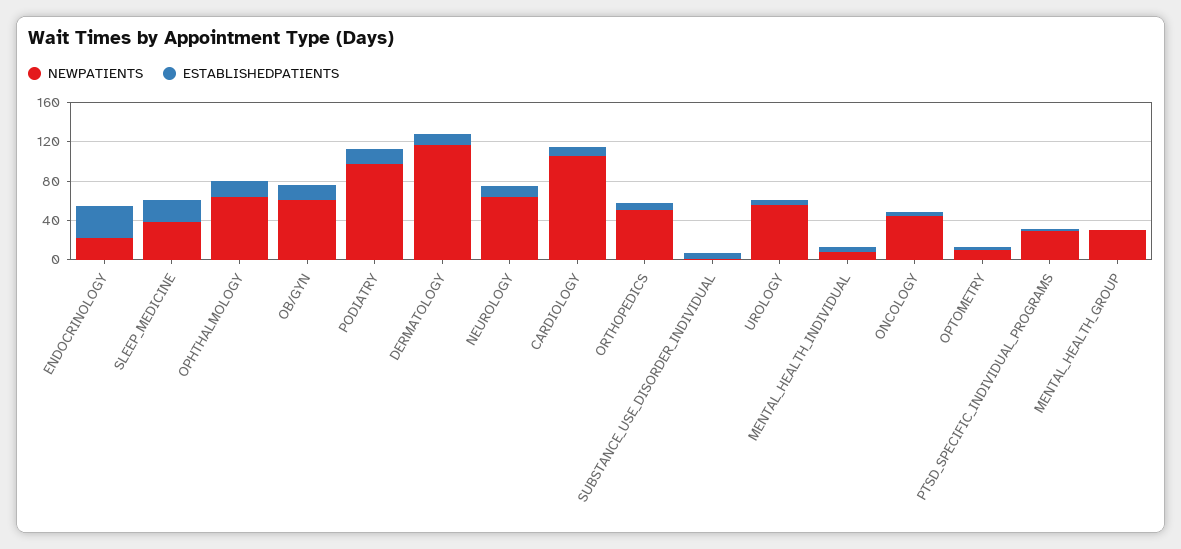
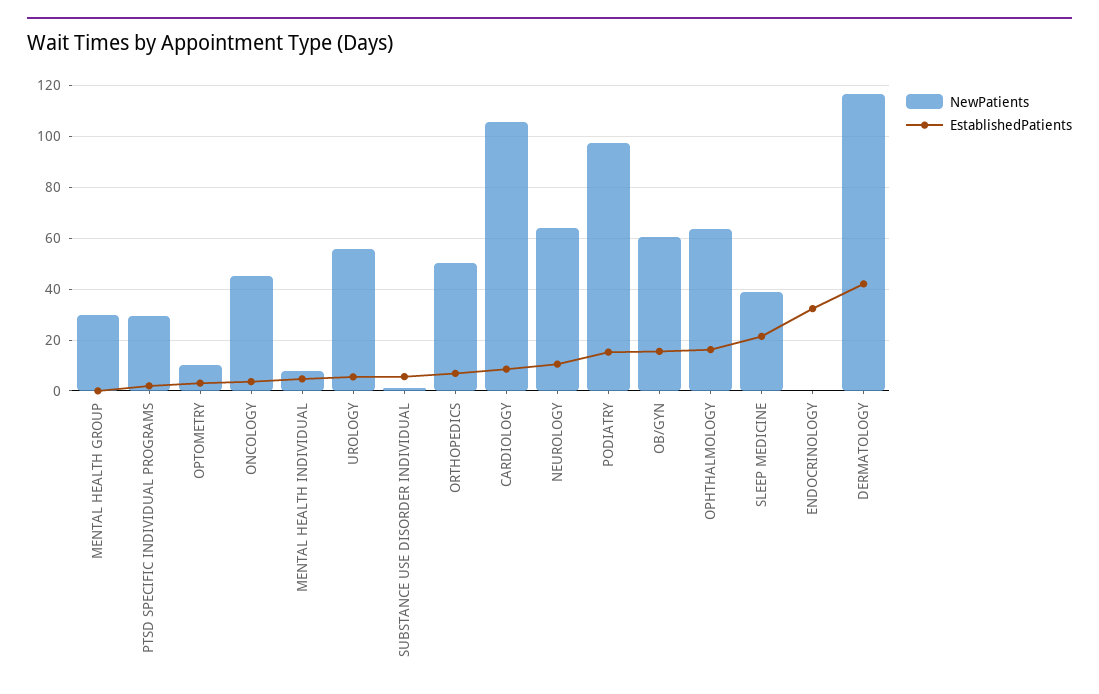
  {
    "NEWPATIENTS": {
-     "ENDOCRINOLOGY": 20,
+     "ENDOCRINOLOGY": 0,
      "SLEEP_MEDICINE": 40,
      "OPHTHALMOLOGY": 62.5,
      "OB/GYN": 60,
      "PODIATRY": 97.5,
      "DERMATOLOGY": 117.5,
      "NEUROLOGY": 65,
      "CARDIOLOGY": 105,
      "ORTHOPEDICS": 50,
      "SUBSTANCE_USE_DISORDER_INDIVIDUAL": 0,
      "UROLOGY": 55,
      "MENTAL_HEALTH_INDIVIDUAL": 7.5,
      "ONCOLOGY": 45,
      "OPTOMETRY": 10,
      "PTSD_SPECIFIC_INDIVIDUAL_PROGRAMS": 30,
      "MENTAL_HEALTH_GROUP": 30
    },
    "ESTABLISHEDPATIENTS": {
      "ENDOCRINOLOGY": 32.5,
      "SLEEP_MEDICINE": 22.5,
      "OPHTHALMOLOGY": 15,
      "OB/GYN": 15,
      "PODIATRY": 15,
-     "DERMATOLOGY": 10,
+     "DERMATOLOGY": 42.5,
      "NEUROLOGY": 10,
      "CARDIOLOGY": 7.5,
      "ORTHOPEDICS": 7.5,
      "SUBSTANCE_USE_DISORDER_INDIVIDUAL": 5,
      "UROLOGY": 5,
      "MENTAL_HEALTH_INDIVIDUAL": 5,
      "ONCOLOGY": 2.5,
      "OPTOMETRY": 2.5,
      "PTSD_SPECIFIC_INDIVIDUAL_PROGRAMS": 2.5,
      "MENTAL_HEALTH_GROUP": 0
    }
  }

